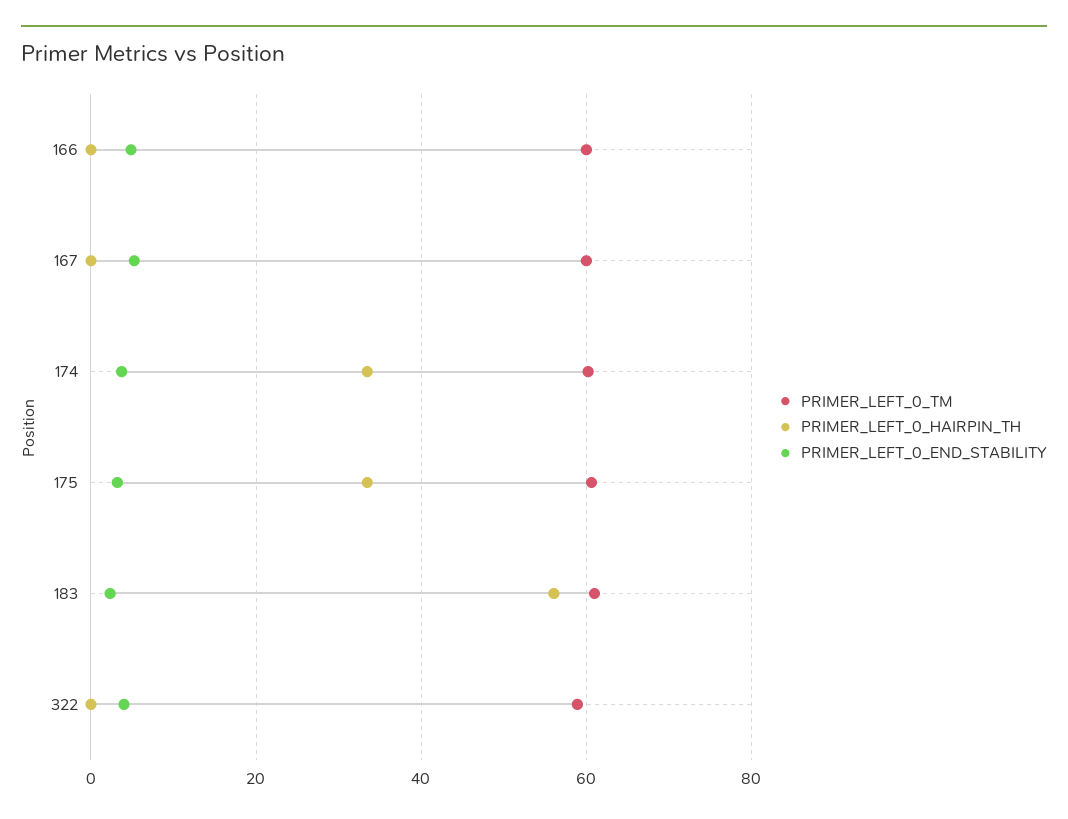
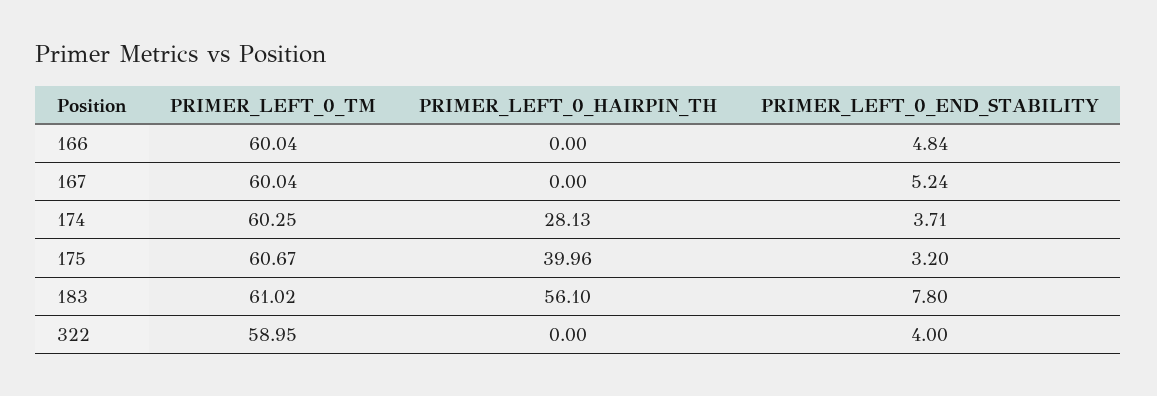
  {
    "PRIMER_LEFT_0_TM": {
      "166": 60.04,
      "167": 60.04,
      "174": 60.25,
      "175": 60.67,
      "183": 61.02,
      "322": 58.95
    },
    "PRIMER_LEFT_0_HAIRPIN_TH": {
      "166": 0,
      "167": 0,
-     "174": 34,
+     "174": 28.13,
-     "175": 34,
+     "175": 39.96,
      "183": 56.1,
      "322": 0
    },
    "PRIMER_LEFT_0_END_STABILITY": {
      "166": 4.84,
      "167": 5.24,
      "174": 3.71,
      "175": 3.2,
-     "183": 2,
+     "183": 7.8,
      "322": 4
    }
  }

